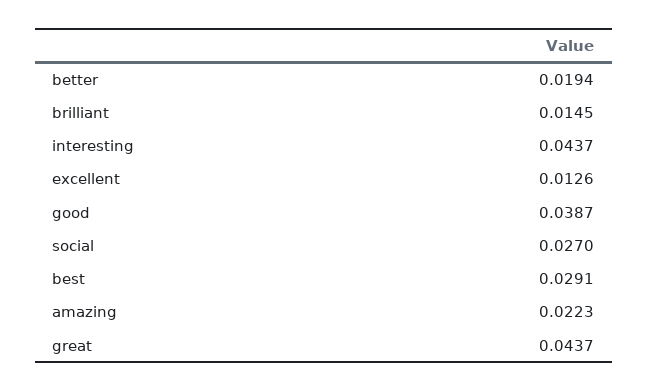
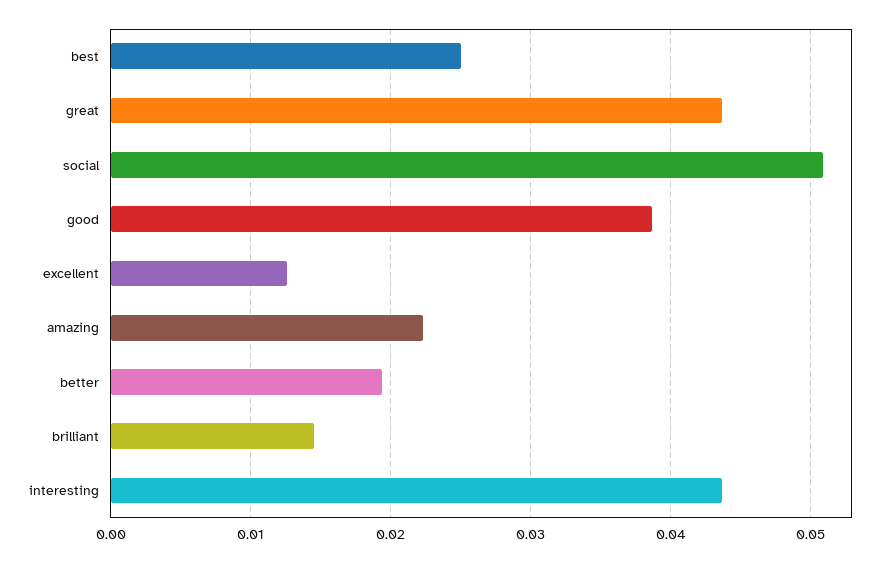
  {
    "better": 0.0194,
    "brilliant": 0.0145,
    "interesting": 0.0437,
    "excellent": 0.0126,
    "good": 0.0387,
-   "social": 0.027,
+   "social": 0.051,
-   "best": 0.0291,
+   "best": 0.025,
    "amazing": 0.0223,
    "great": 0.0437
  }

